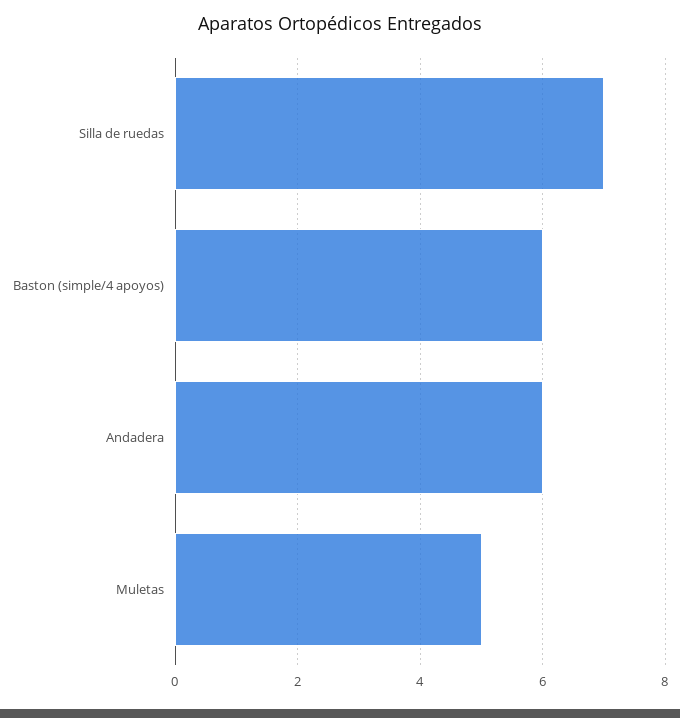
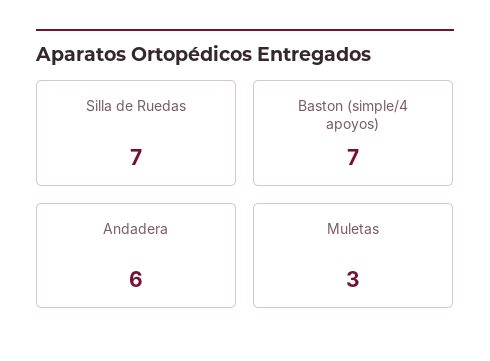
  {
    "Silla de ruedas": 7,
-   "Baston (simple/4 apoyos)": 6,
+   "Baston (simple/4 apoyos)": 7,
    "Andadera": 6,
-   "Muletas": 5
+   "Muletas": 3
  }

